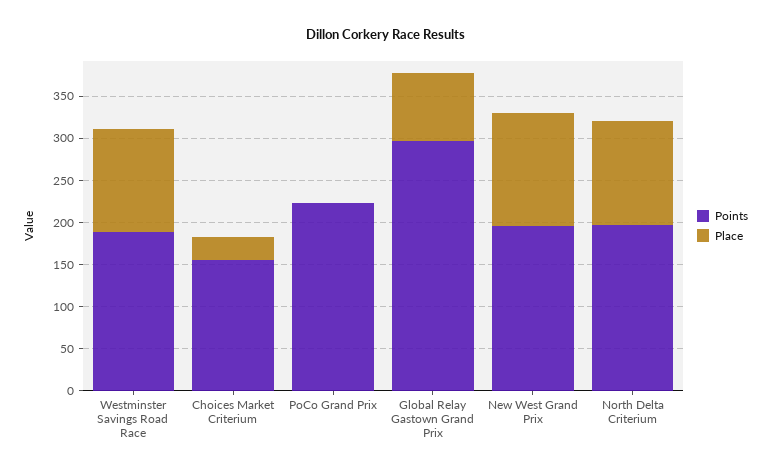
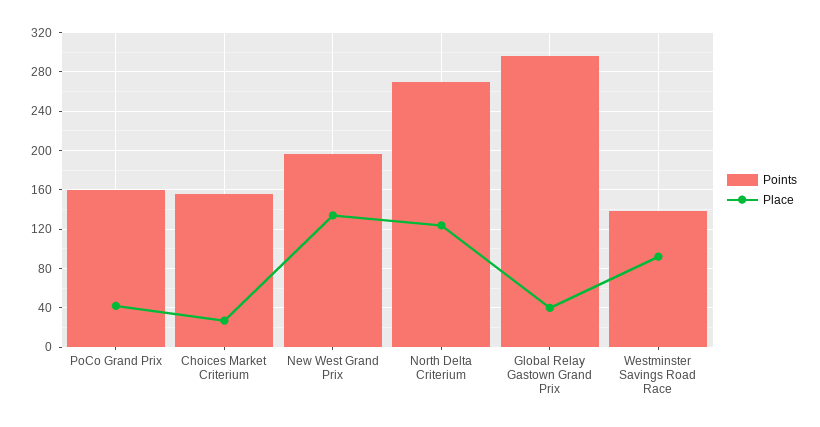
  {
    "Points": {
-     "Westminster Savings Road Race": 190,
+     "Westminster Savings Road Race": 140,
      "Choices Market Criterium": 160,
-     "PoCo Grand Prix": 220,
+     "PoCo Grand Prix": 160,
      "Global Relay Gastown Grand Prix": 300,
      "New West Grand Prix": 200,
-     "North Delta Criterium": 200
+     "North Delta Criterium": 270
    },
    "Place": {
-     "Westminster Savings Road Race": 120,
+     "Westminster Savings Road Race": 90,
      "Choices Market Criterium": 30,
-     "PoCo Grand Prix": 0,
+     "PoCo Grand Prix": 40,
-     "Global Relay Gastown Grand Prix": 80,
+     "Global Relay Gastown Grand Prix": 40,
      "New West Grand Prix": 130,
      "North Delta Criterium": 120
    }
  }

